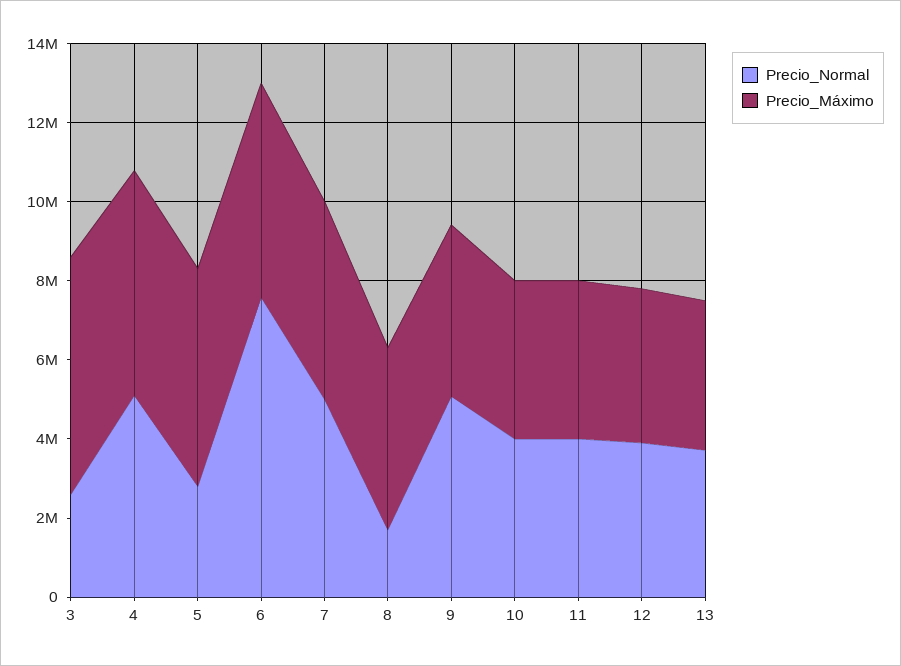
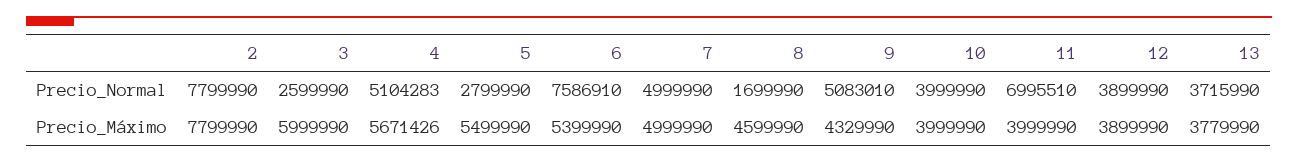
  {
    "Precio_Normal": {
      "3": 2599990,
      "4": 5104283,
      "5": 2799990,
      "6": 7586910,
      "7": 4999990,
      "8": 1699990,
      "9": 5083010,
      "10": 3999990,
-     "11": 4000000,
+     "11": 6995510,
      "12": 3899990,
-     "13": 3715990
+     "13": 3715990,
+     "2": 7799990
    },
    "Precio_Máximo": {
      "3": 5999990,
      "4": 5671426,
      "5": 5499990,
      "6": 5399990,
      "7": 4999990,
      "8": 4599990,
      "9": 4329990,
      "10": 3999990,
      "11": 3999990,
      "12": 3899990,
-     "13": 3779990
+     "13": 3779990,
+     "2": 7799990
    }
  }

